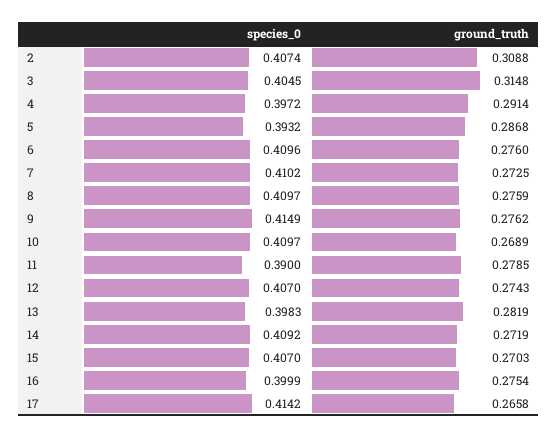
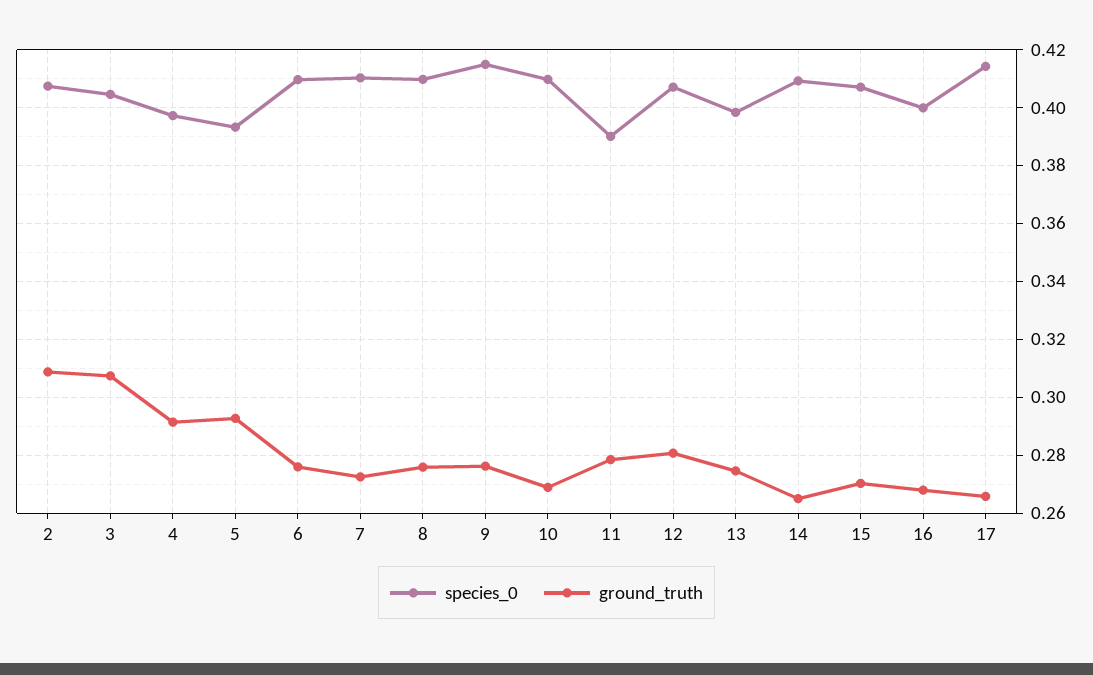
  {
    "species_0": {
      "2": 0.4074,
      "3": 0.4045,
      "4": 0.3972,
      "5": 0.3932,
      "6": 0.4096,
      "7": 0.4102,
      "8": 0.4097,
      "9": 0.4149,
      "10": 0.4097,
      "11": 0.39,
      "12": 0.407,
      "13": 0.3983,
      "14": 0.4092,
      "15": 0.407,
      "16": 0.3999,
      "17": 0.4142
    },
    "ground_truth": {
      "2": 0.3088,
-     "3": 0.3148,
+     "3": 0.3075,
      "4": 0.2914,
-     "5": 0.2868,
+     "5": 0.2925,
      "6": 0.276,
      "7": 0.2725,
      "8": 0.2759,
      "9": 0.2762,
      "10": 0.2689,
      "11": 0.2785,
-     "12": 0.2743,
+     "12": 0.28,
-     "13": 0.2819,
+     "13": 0.275,
-     "14": 0.2719,
+     "14": 0.265,
      "15": 0.2703,
-     "16": 0.2754,
+     "16": 0.2675,
      "17": 0.2658
    }
  }

